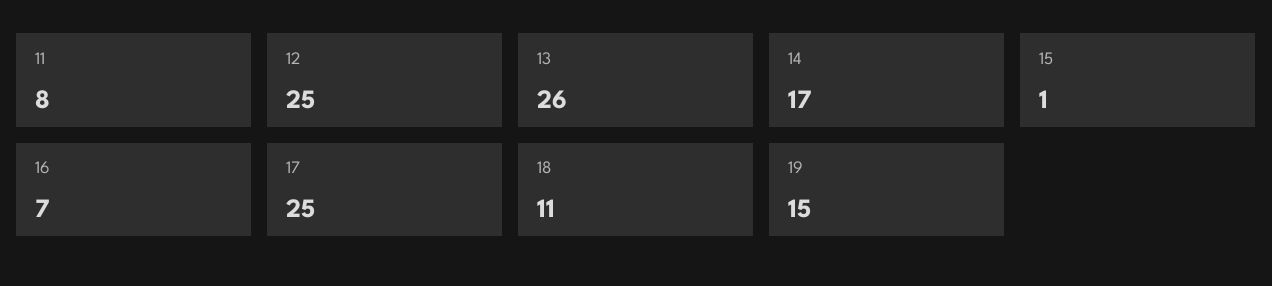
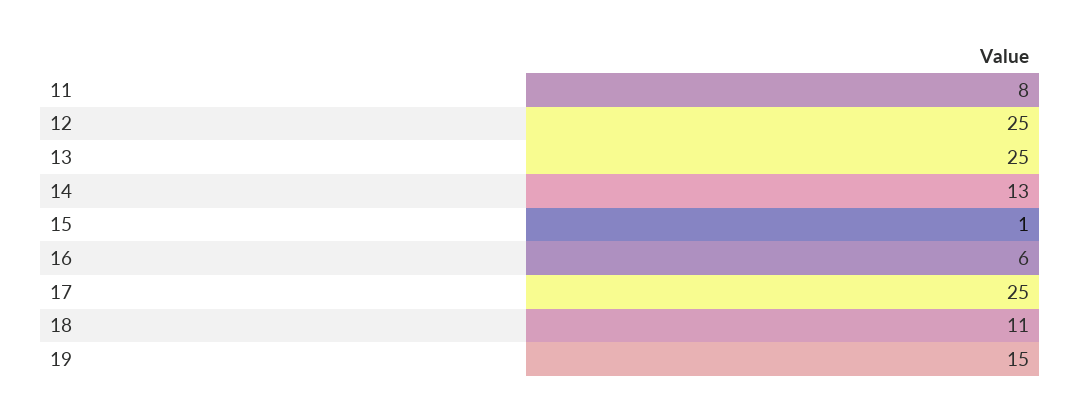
  {
    "11": 8,
    "12": 25,
-   "13": 26,
+   "13": 25,
-   "14": 17,
+   "14": 13,
    "15": 1,
-   "16": 7,
+   "16": 6,
    "17": 25,
    "18": 11,
    "19": 15
  }

